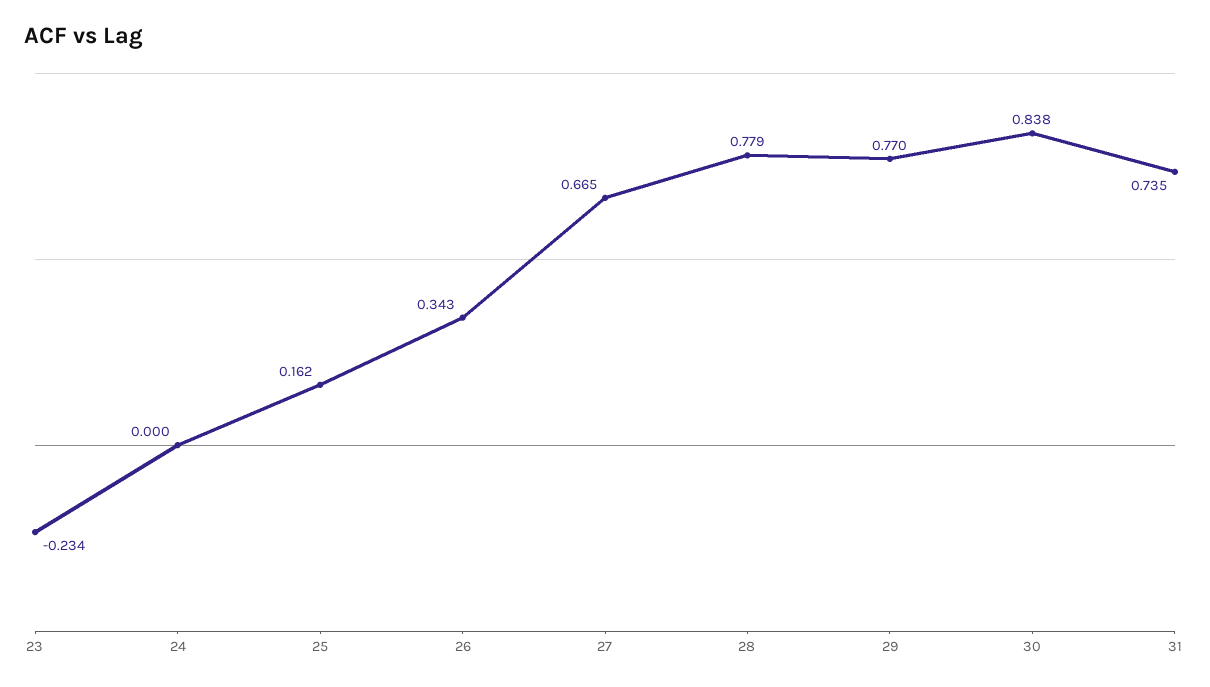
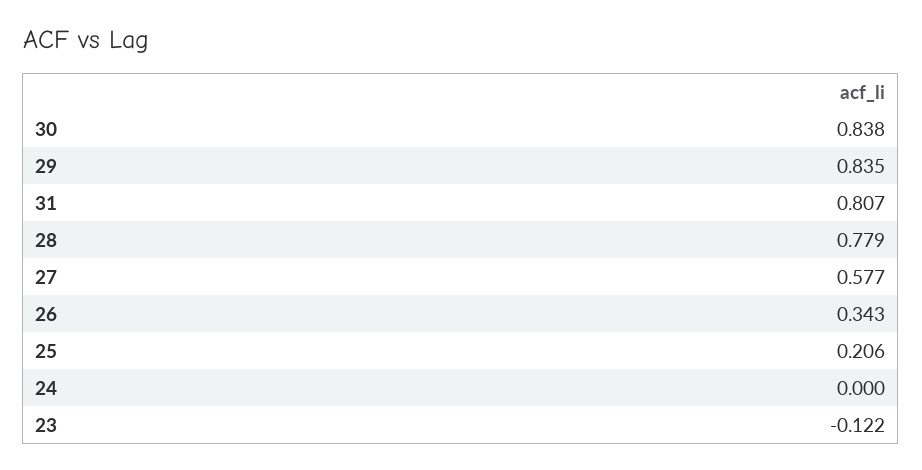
  {
-   "23": -0.234,
+   "23": -0.122,
    "24": 0,
-   "25": 0.162,
+   "25": 0.206,
    "26": 0.343,
-   "27": 0.665,
+   "27": 0.577,
    "28": 0.779,
-   "29": 0.77,
+   "29": 0.835,
    "30": 0.838,
-   "31": 0.735
+   "31": 0.807
  }

